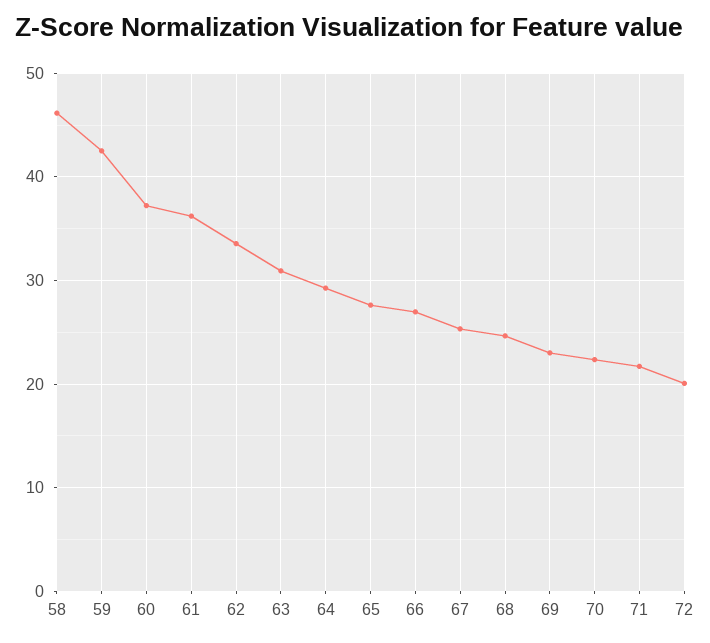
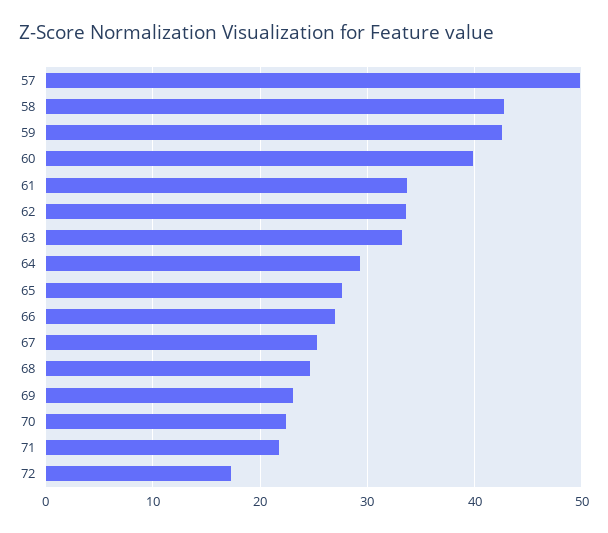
  {
-   "58": 46,
+   "58": 43,
    "59": 43,
-   "60": 37,
+   "60": 40,
-   "61": 36,
+   "61": 34,
    "62": 34,
-   "63": 31,
+   "63": 33,
    "64": 29,
    "65": 28,
    "66": 27,
    "67": 25,
    "68": 25,
    "69": 23,
    "70": 22,
    "71": 22,
-   "72": 20
+   "72": 17,
+   "57": 50
  }

